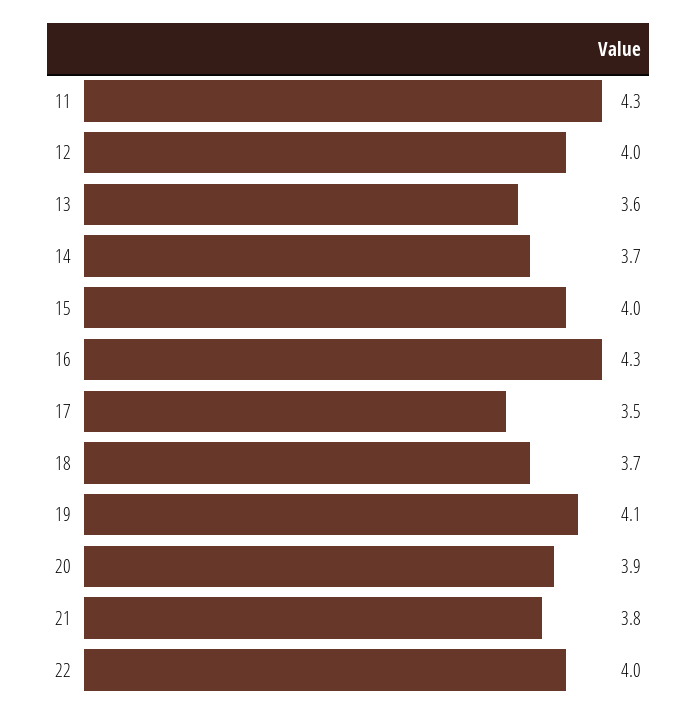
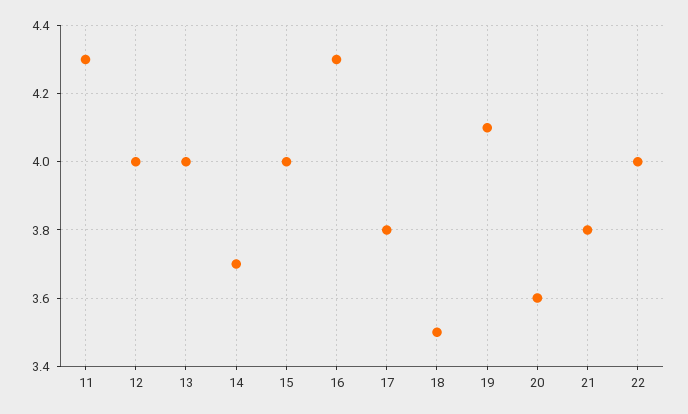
  {
    "11": 4.3,
    "12": 4,
-   "13": 3.6,
+   "13": 4,
    "14": 3.7,
    "15": 4,
    "16": 4.3,
-   "17": 3.5,
+   "17": 3.8,
-   "18": 3.7,
+   "18": 3.5,
    "19": 4.1,
-   "20": 3.9,
+   "20": 3.6,
    "21": 3.8,
    "22": 4
  }

